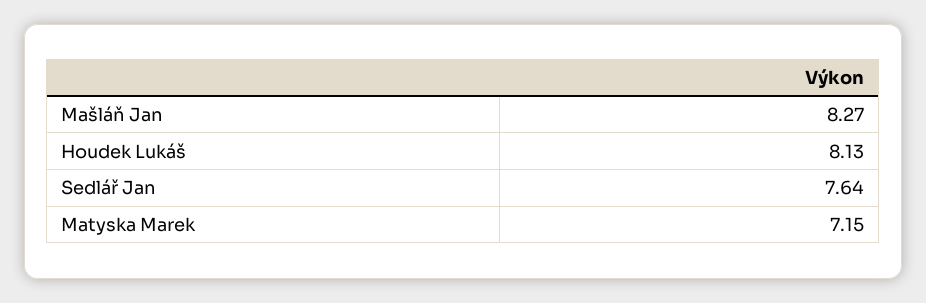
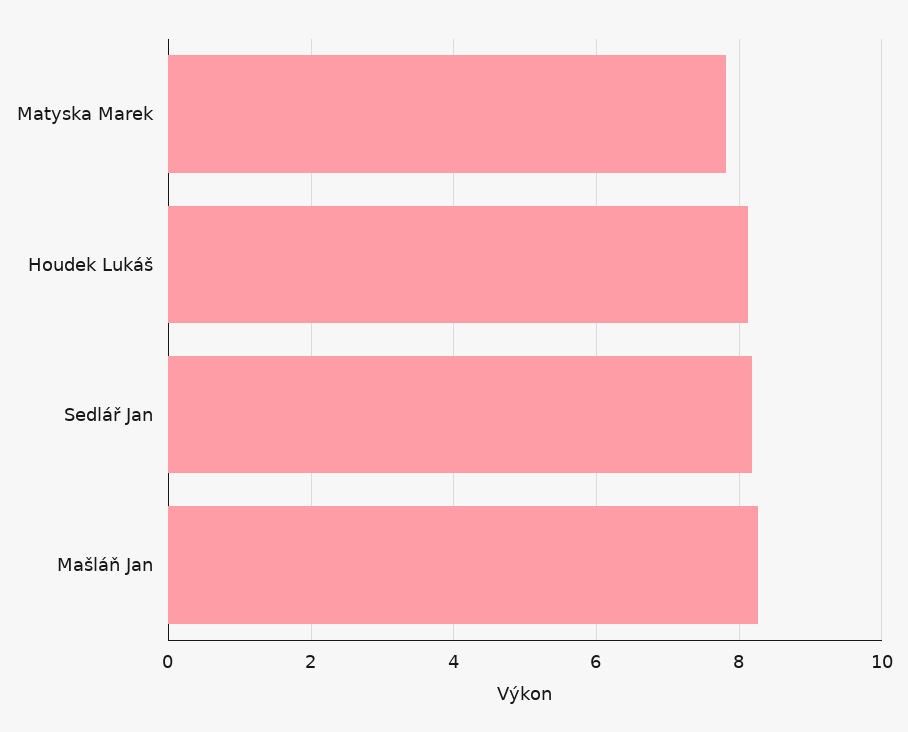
  {
    "Mašláň Jan": 8.27,
    "Houdek Lukáš": 8.13,
-   "Sedlář Jan": 7.64,
+   "Sedlář Jan": 8.2,
-   "Matyska Marek": 7.15
+   "Matyska Marek": 7.8
  }

